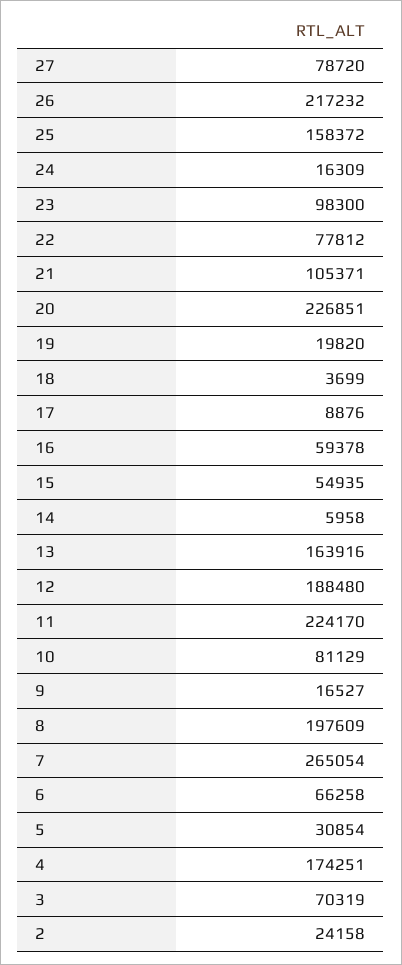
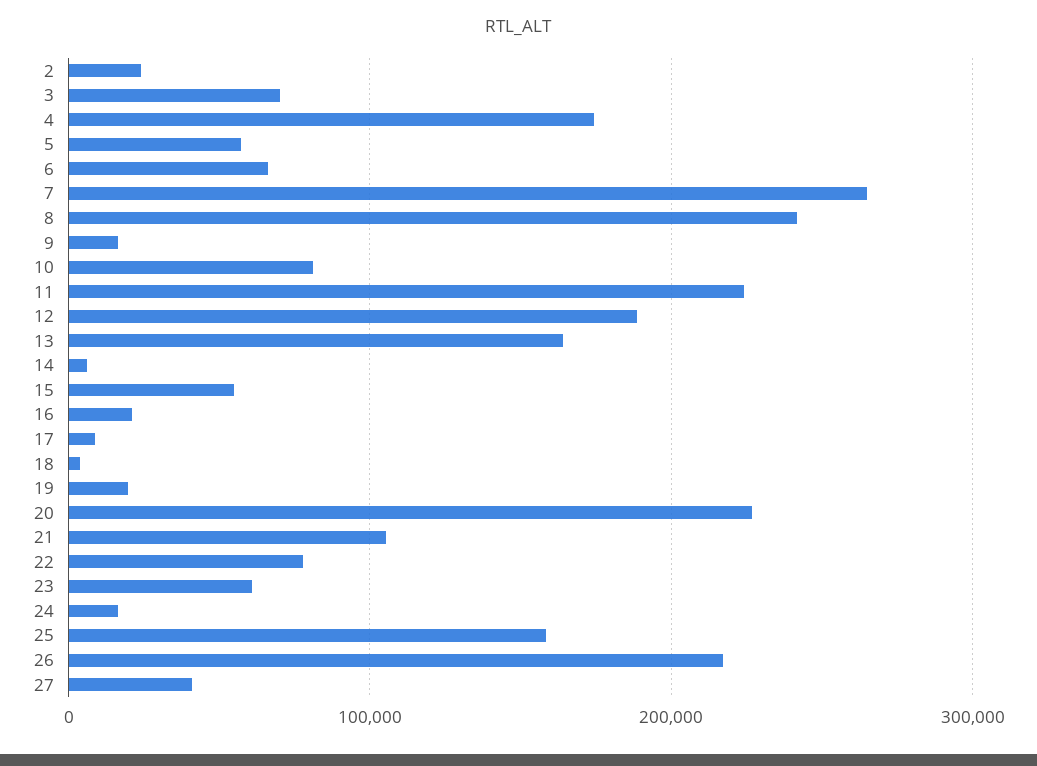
  {
-   "27": 78720,
+   "27": 40000,
    "26": 217232,
    "25": 158372,
    "24": 16309,
-   "23": 98300,
+   "23": 60000,
    "22": 77812,
    "21": 105371,
    "20": 226851,
    "19": 19820,
    "18": 3699,
    "17": 8876,
-   "16": 59378,
+   "16": 20000,
    "15": 54935,
    "14": 5958,
    "13": 163916,
    "12": 188480,
    "11": 224170,
    "10": 81129,
    "9": 16527,
-   "8": 197609,
+   "8": 240000,
    "7": 265054,
    "6": 66258,
-   "5": 30854,
+   "5": 60000,
    "4": 174251,
    "3": 70319,
    "2": 24158
  }

